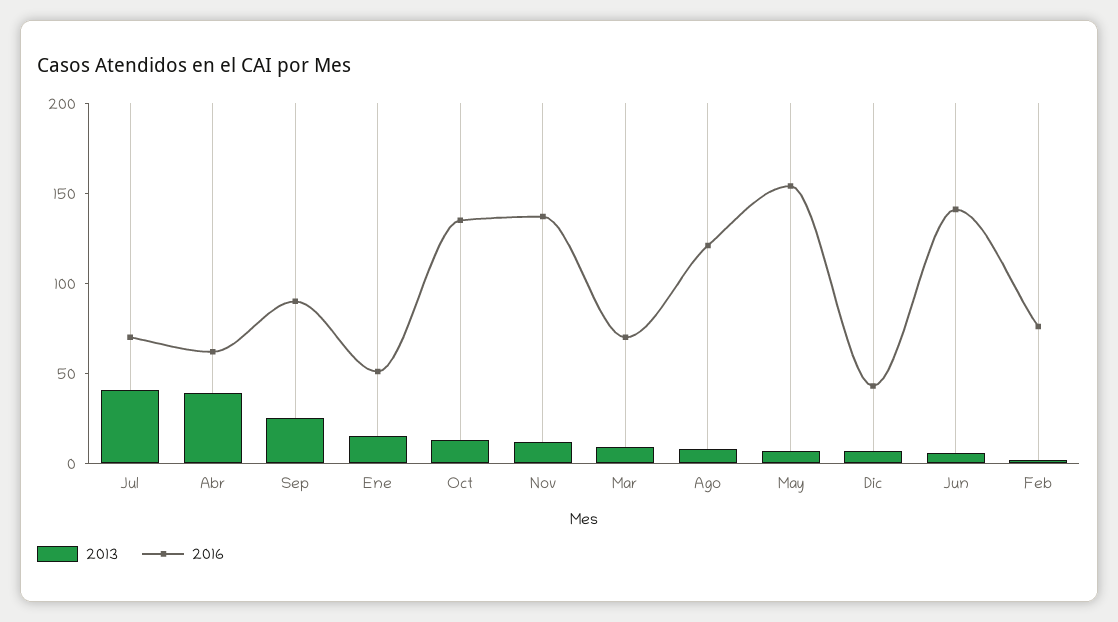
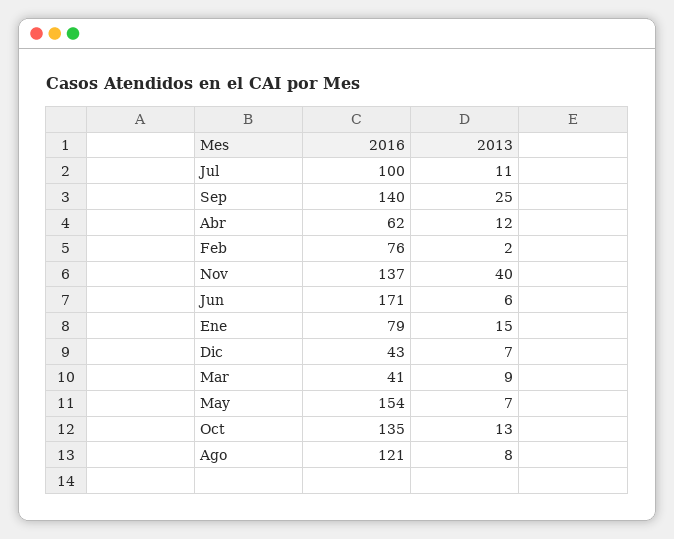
  {
    "2013": {
-     "Jul": 40,
+     "Jul": 11,
-     "Abr": 40,
+     "Abr": 12,
      "Sep": 25,
      "Ene": 15,
      "Oct": 13,
-     "Nov": 10,
+     "Nov": 40,
      "Mar": 9,
      "Ago": 8,
      "May": 7,
      "Dic": 7,
      "Jun": 6,
      "Feb": 2
    },
    "2016": {
-     "Jul": 70,
+     "Jul": 100,
      "Abr": 62,
-     "Sep": 90,
+     "Sep": 140,
-     "Ene": 50,
+     "Ene": 79,
      "Oct": 135,
      "Nov": 137,
-     "Mar": 70,
+     "Mar": 41,
      "Ago": 121,
      "May": 154,
      "Dic": 43,
-     "Jun": 140,
+     "Jun": 171,
      "Feb": 76
    }
  }

